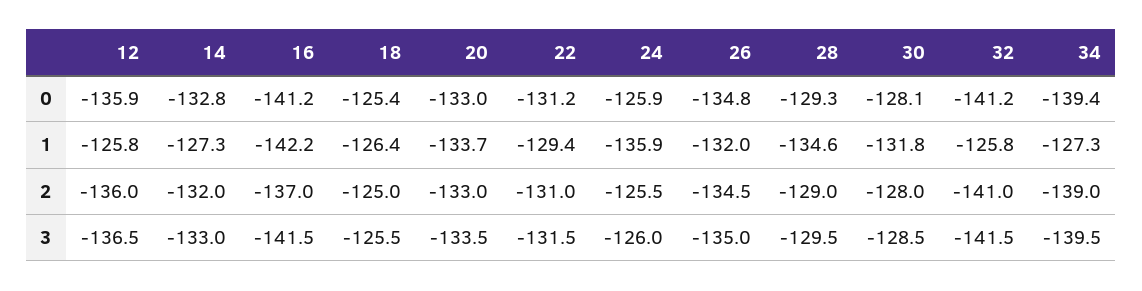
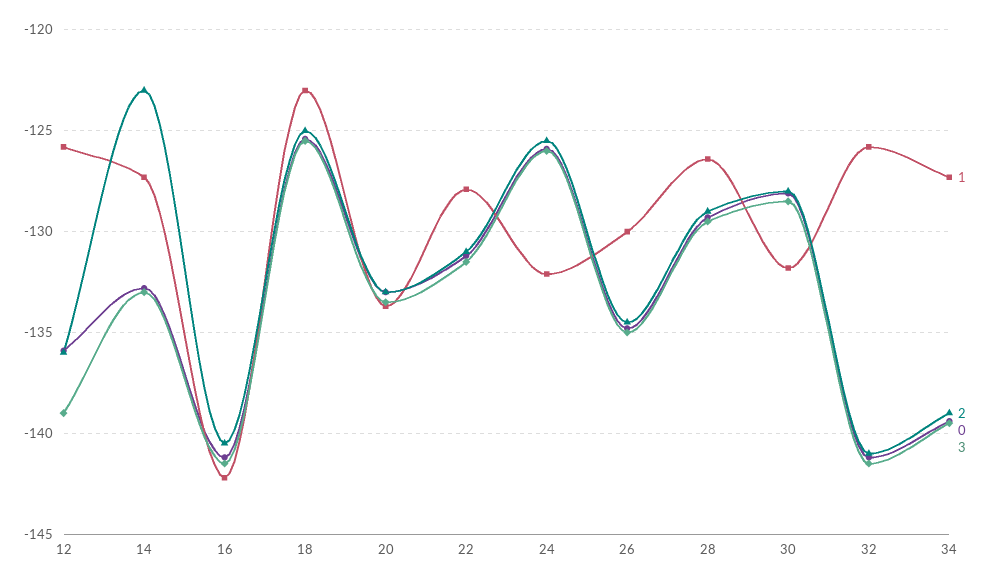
  {
    "0": {
      "12": -135.9,
      "14": -132.8,
      "16": -141.2,
      "18": -125.4,
      "20": -133,
      "22": -131.2,
      "24": -125.9,
      "26": -134.8,
      "28": -129.3,
      "30": -128.1,
      "32": -141.2,
      "34": -139.4
    },
    "1": {
      "12": -125.8,
      "14": -127.3,
      "16": -142.2,
-     "18": -126.4,
+     "18": -123,
      "20": -133.7,
-     "22": -129.4,
+     "22": -128,
-     "24": -135.9,
+     "24": -132,
-     "26": -132,
+     "26": -130,
-     "28": -134.6,
+     "28": -126.5,
      "30": -131.8,
      "32": -125.8,
      "34": -127.3
    },
    "2": {
      "12": -136,
-     "14": -132,
+     "14": -123,
-     "16": -137,
+     "16": -140.5,
      "18": -125,
      "20": -133,
      "22": -131,
      "24": -125.5,
      "26": -134.5,
      "28": -129,
      "30": -128,
      "32": -141,
      "34": -139
    },
    "3": {
-     "12": -136.5,
+     "12": -139,
      "14": -133,
      "16": -141.5,
      "18": -125.5,
      "20": -133.5,
      "22": -131.5,
      "24": -126,
      "26": -135,
      "28": -129.5,
      "30": -128.5,
      "32": -141.5,
      "34": -139.5
    }
  }

